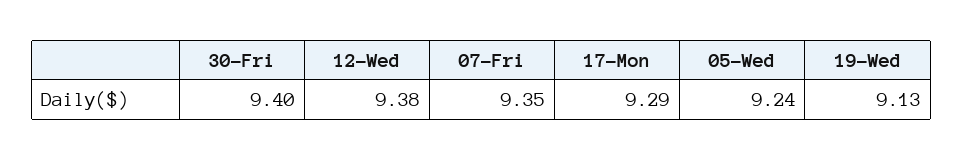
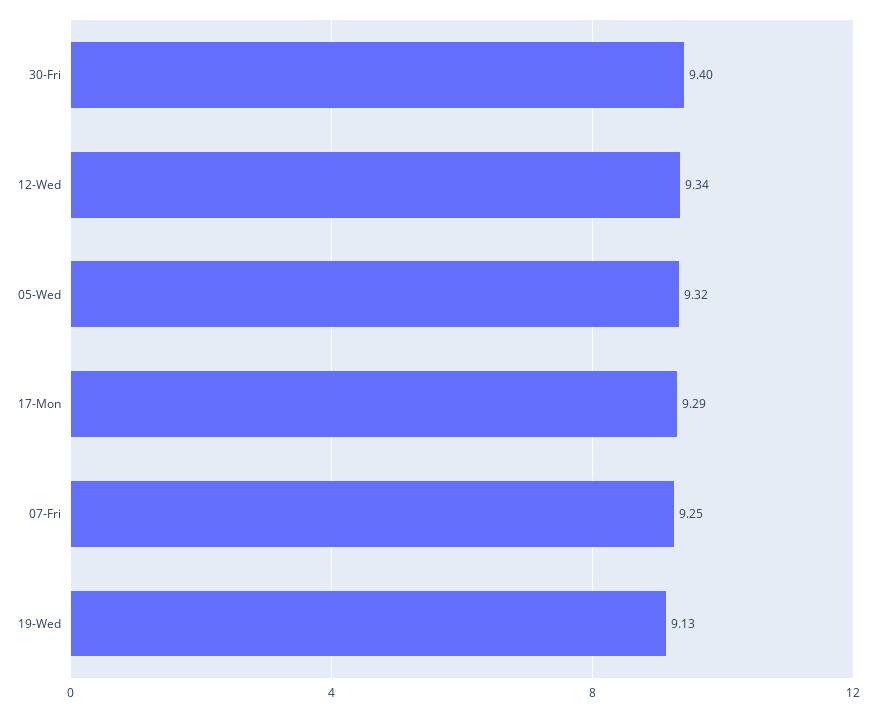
  {
    "30-Fri": 9.4,
-   "12-Wed": 9.38,
+   "12-Wed": 9.34,
-   "07-Fri": 9.35,
+   "07-Fri": 9.25,
    "17-Mon": 9.29,
-   "05-Wed": 9.24,
+   "05-Wed": 9.32,
    "19-Wed": 9.13
  }

